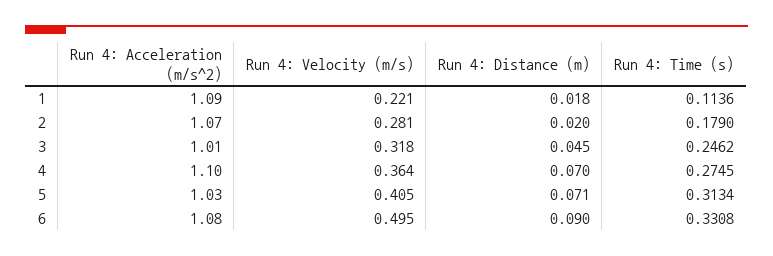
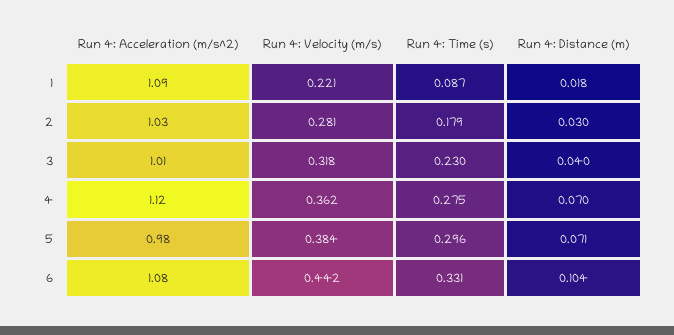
  {
    "Run 4: Acceleration (m/s^2)": {
      "1": 1.09,
-     "2": 1.07,
+     "2": 1.03,
      "3": 1.01,
-     "4": 1.1,
+     "4": 1.12,
-     "5": 1.03,
+     "5": 0.98,
      "6": 1.08
    },
    "Run 4: Velocity (m/s)": {
      "1": 0.221,
      "2": 0.281,
      "3": 0.318,
-     "4": 0.364,
+     "4": 0.362,
-     "5": 0.405,
+     "5": 0.384,
-     "6": 0.495
+     "6": 0.442
    },
    "Run 4: Distance (m)": {
      "1": 0.018,
-     "2": 0.02,
+     "2": 0.03,
-     "3": 0.045,
+     "3": 0.04,
      "4": 0.07,
      "5": 0.071,
-     "6": 0.09
+     "6": 0.104
    },
    "Run 4: Time (s)": {
-     "1": 0.1136,
+     "1": 0.087,
      "2": 0.179,
-     "3": 0.2462,
+     "3": 0.23,
      "4": 0.2745,
-     "5": 0.3134,
+     "5": 0.296,
      "6": 0.3308
    }
  }

